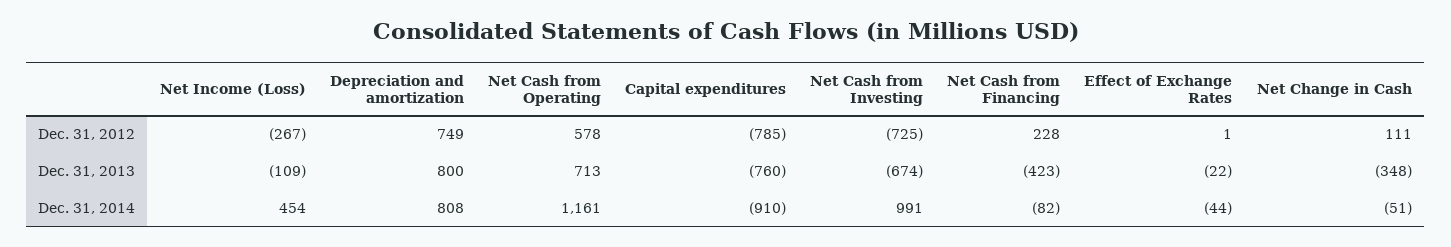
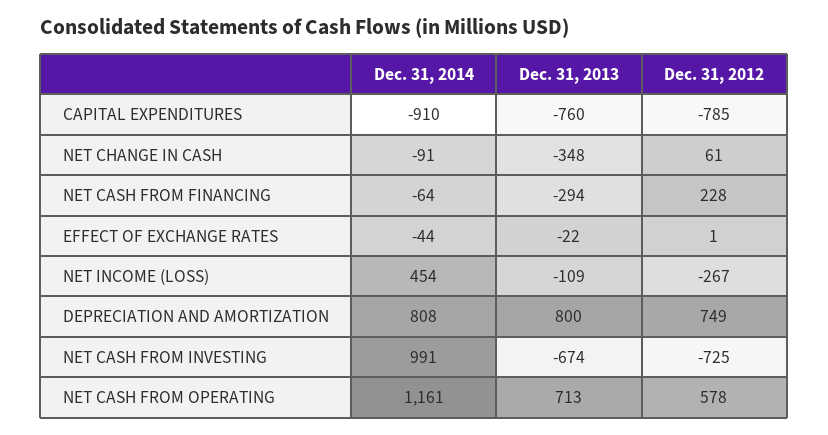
  {
    "Net Income (Loss)": {
      "Dec. 31, 2012": -267,
      "Dec. 31, 2013": -109,
      "Dec. 31, 2014": 454
    },
    "Depreciation and amortization": {
      "Dec. 31, 2012": 749,
      "Dec. 31, 2013": 800,
      "Dec. 31, 2014": 808
    },
    "Net Cash from Operating": {
      "Dec. 31, 2012": 578,
      "Dec. 31, 2013": 713,
      "Dec. 31, 2014": 1161
    },
    "Capital expenditures": {
      "Dec. 31, 2012": -785,
      "Dec. 31, 2013": -760,
      "Dec. 31, 2014": -910
    },
    "Net Cash from Investing": {
      "Dec. 31, 2012": -725,
      "Dec. 31, 2013": -674,
      "Dec. 31, 2014": 991
    },
    "Net Cash from Financing": {
      "Dec. 31, 2012": 228,
-     "Dec. 31, 2013": -423,
+     "Dec. 31, 2013": -294,
-     "Dec. 31, 2014": -82
+     "Dec. 31, 2014": -64
    },
    "Effect of Exchange Rates": {
      "Dec. 31, 2012": 1,
      "Dec. 31, 2013": -22,
      "Dec. 31, 2014": -44
    },
    "Net Change in Cash": {
-     "Dec. 31, 2012": 111,
+     "Dec. 31, 2012": 61,
      "Dec. 31, 2013": -348,
-     "Dec. 31, 2014": -51
+     "Dec. 31, 2014": -91
    }
  }

